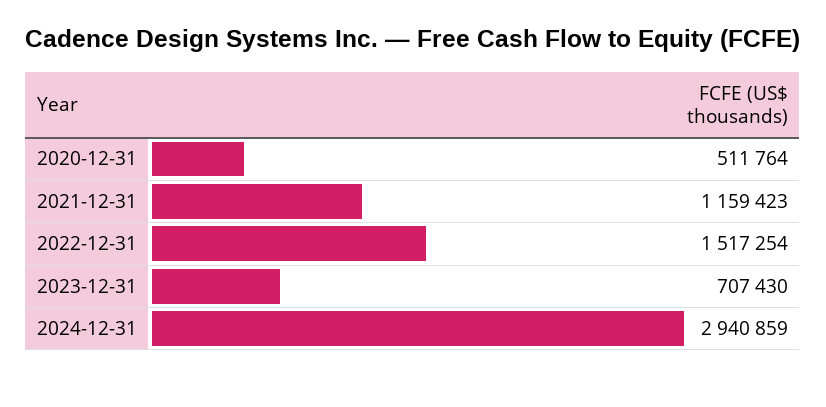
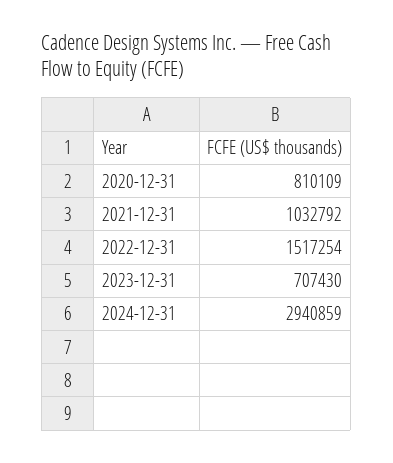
  {
-   "2020-12-31": 511764,
+   "2020-12-31": 810109,
-   "2021-12-31": 1159423,
+   "2021-12-31": 1032792,
    "2022-12-31": 1517254,
    "2023-12-31": 707430,
    "2024-12-31": 2940859
  }

